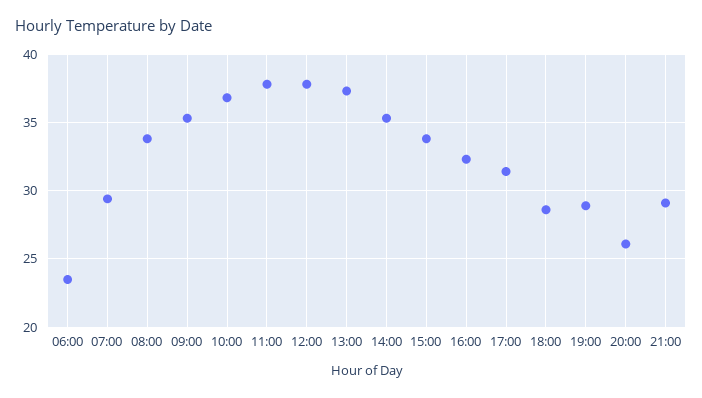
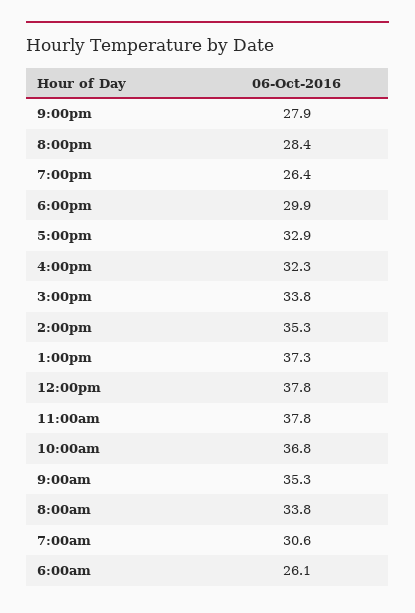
  {
-   "06:00": 23.5,
+   "06:00": 26.1,
-   "07:00": 29.5,
+   "07:00": 30.6,
    "08:00": 33.8,
    "09:00": 35.3,
    "10:00": 36.8,
    "11:00": 37.8,
    "12:00": 37.8,
    "13:00": 37.3,
    "14:00": 35.3,
    "15:00": 33.8,
    "16:00": 32.3,
-   "17:00": 31.5,
+   "17:00": 32.9,
-   "18:00": 28.5,
+   "18:00": 29.9,
-   "19:00": 29,
+   "19:00": 26.4,
-   "20:00": 26,
+   "20:00": 28.4,
-   "21:00": 29
+   "21:00": 27.9
  }

